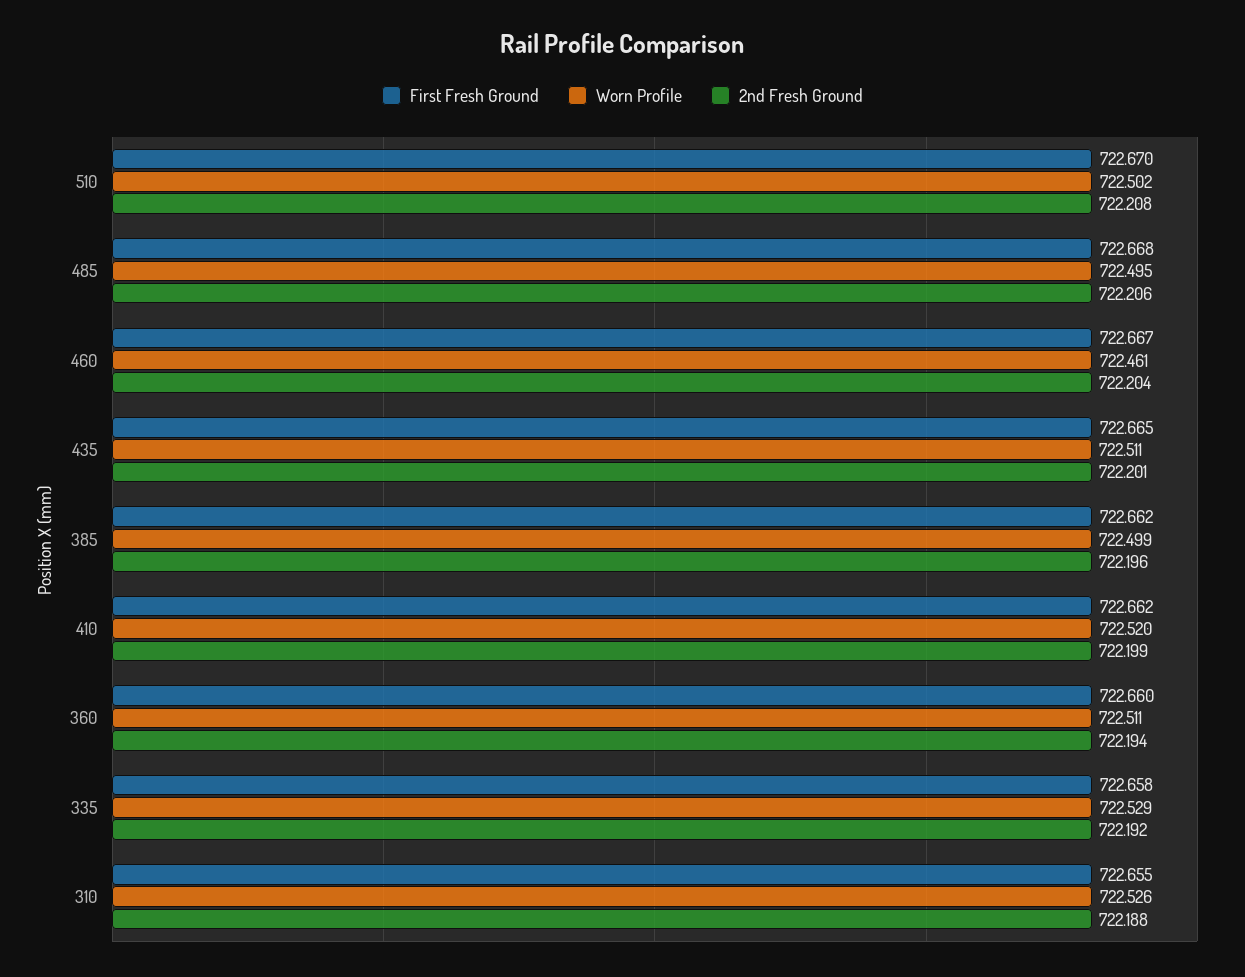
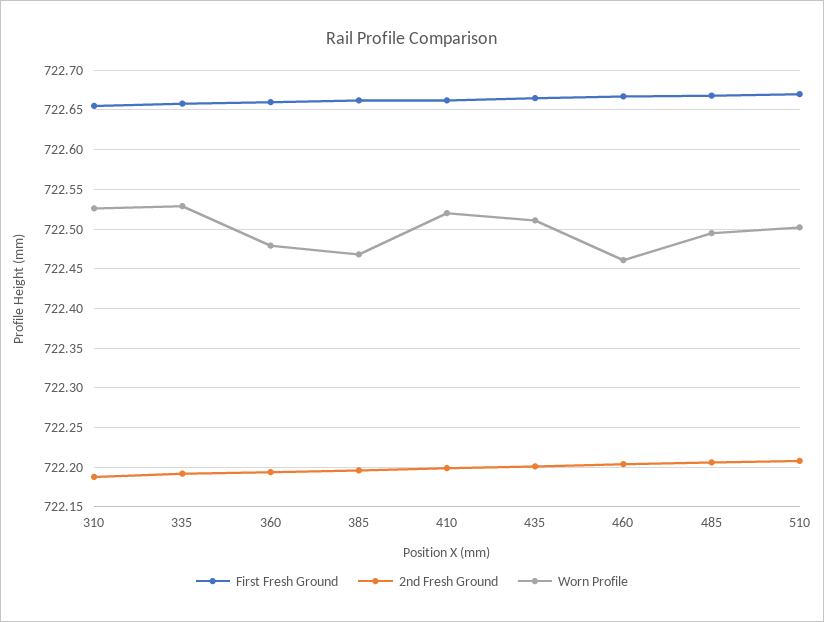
  {
    "First Fresh Ground": {
      "510": 722.67,
      "485": 722.668,
      "460": 722.667,
      "435": 722.665,
      "385": 722.662,
      "410": 722.662,
      "360": 722.66,
      "335": 722.658,
      "310": 722.655
    },
    "Worn Profile": {
      "510": 722.502,
      "485": 722.495,
      "460": 722.461,
      "435": 722.511,
-     "385": 722.499,
+     "385": 722.47,
      "410": 722.52,
-     "360": 722.511,
+     "360": 722.48,
      "335": 722.529,
      "310": 722.526
    },
    "2nd Fresh Ground": {
      "510": 722.208,
      "485": 722.206,
      "460": 722.204,
      "435": 722.201,
      "385": 722.196,
      "410": 722.199,
      "360": 722.194,
      "335": 722.192,
      "310": 722.188
    }
  }

